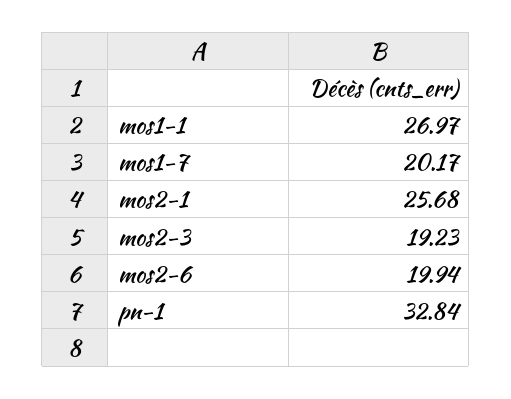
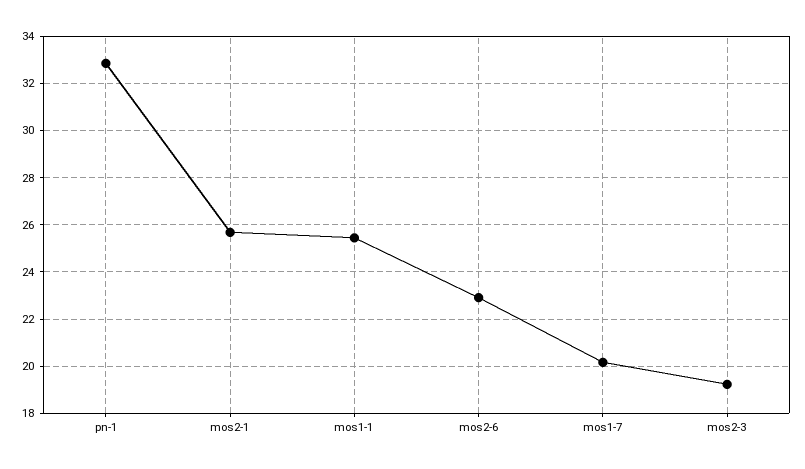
  {
-   "mos1-1": 26.97,
+   "mos1-1": 25.5,
    "mos1-7": 20.17,
    "mos2-1": 25.68,
    "mos2-3": 19.23,
-   "mos2-6": 19.94,
+   "mos2-6": 23,
    "pn-1": 32.84
  }

